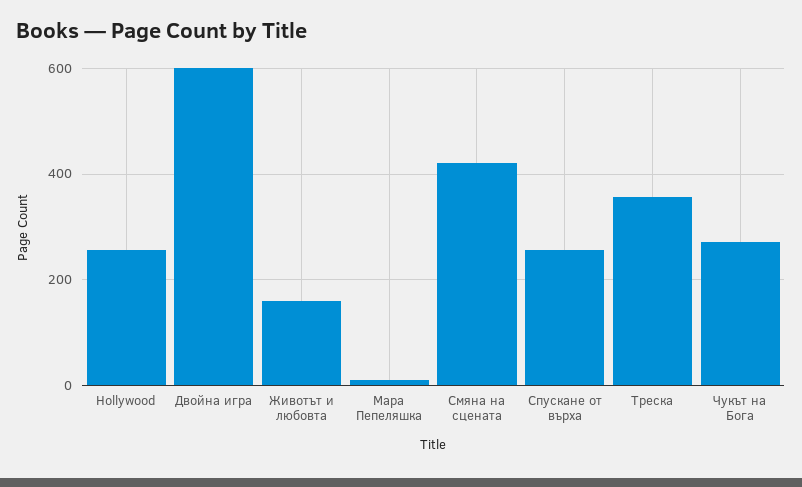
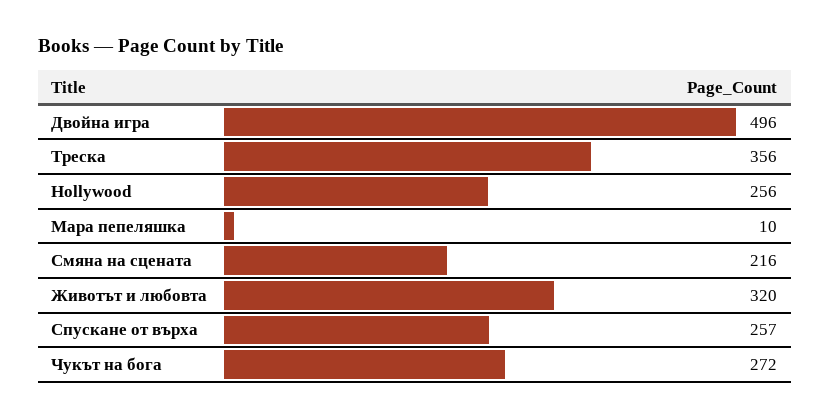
  {
    "Hollywood": 256,
-   "Двойна игра": 600,
+   "Двойна игра": 496,
-   "Животът и любовта": 160,
+   "Животът и любовта": 320,
    "Мара Пепеляшка": 10,
-   "Смяна на сцената": 420,
+   "Смяна на сцената": 216,
    "Спускане от върха": 257,
    "Треска": 356,
    "Чукът на Бога": 272
  }

